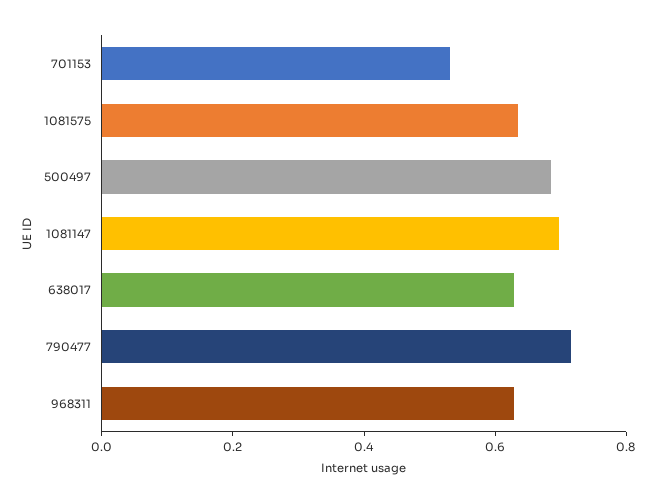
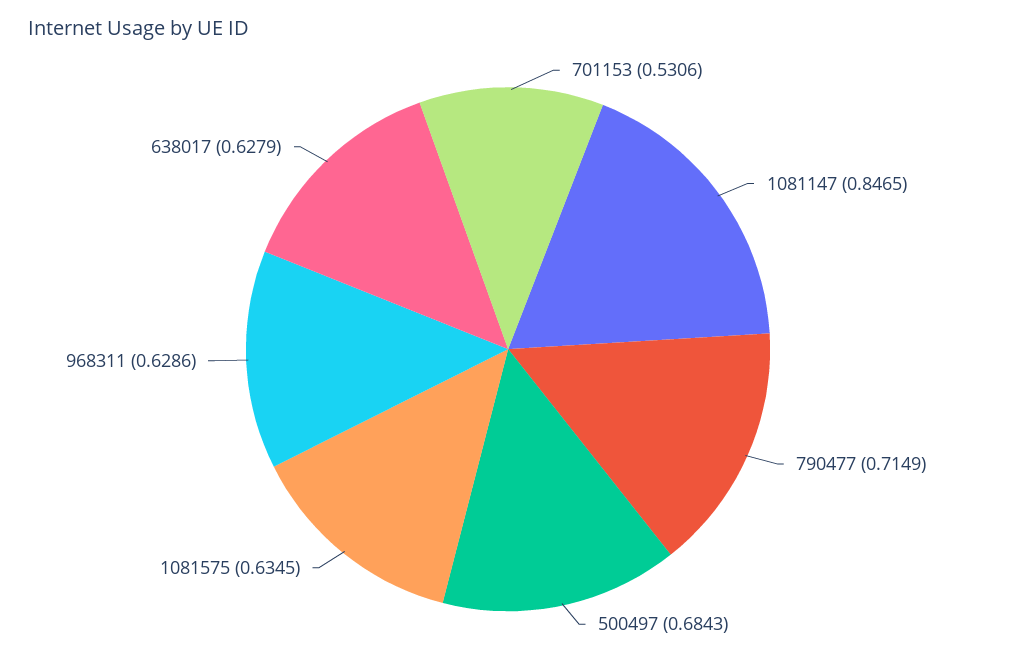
  {
    "701153": 0.5306,
    "1081575": 0.6345,
    "500497": 0.6843,
-   "1081147": 0.7,
+   "1081147": 0.8465,
    "638017": 0.6279,
    "790477": 0.7149,
    "968311": 0.6286
  }

